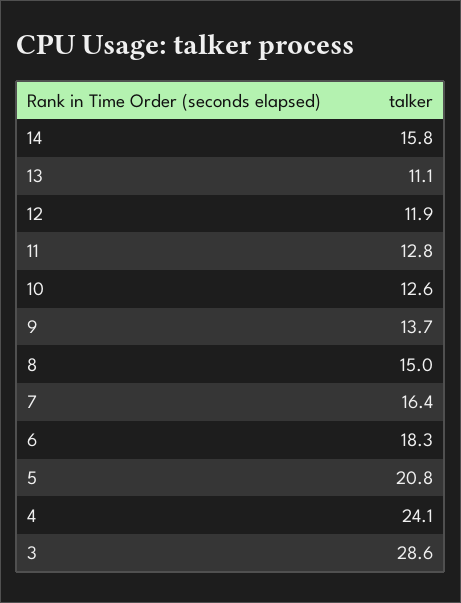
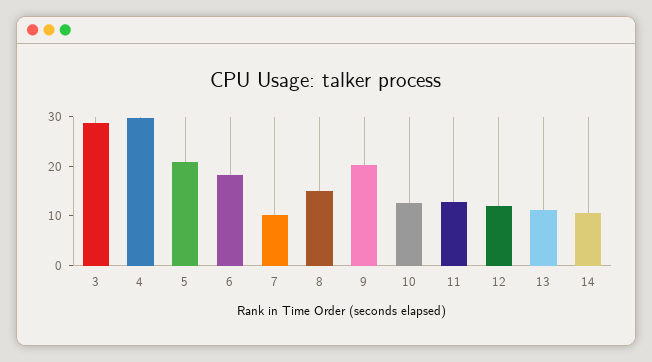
  {
-   "14": 15.8,
+   "14": 10,
    "13": 11.1,
    "12": 11.9,
    "11": 12.8,
    "10": 12.6,
-   "9": 13.7,
+   "9": 20,
    "8": 15,
-   "7": 16.4,
+   "7": 10,
    "6": 18.3,
    "5": 20.8,
-   "4": 24.1,
+   "4": 30,
    "3": 28.6
  }

